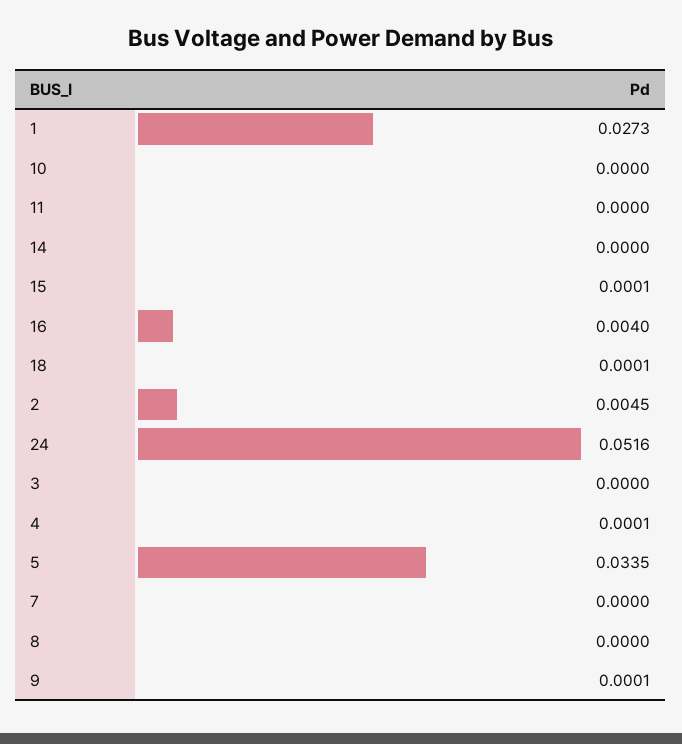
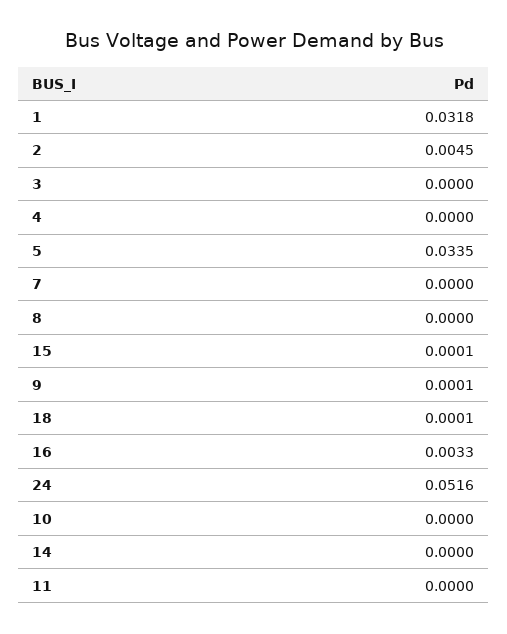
  {
-   "1": 0.0273,
+   "1": 0.0318,
    "10": 0,
    "11": 0,
    "14": 0,
    "15": 0.0001,
-   "16": 0.004,
+   "16": 0.0033,
    "18": 0.0001,
    "2": 0.0045,
    "24": 0.0516,
    "3": 0,
-   "4": 0.0001,
+   "4": 0,
    "5": 0.0335,
    "7": 0,
    "8": 0,
    "9": 0.0001
  }

